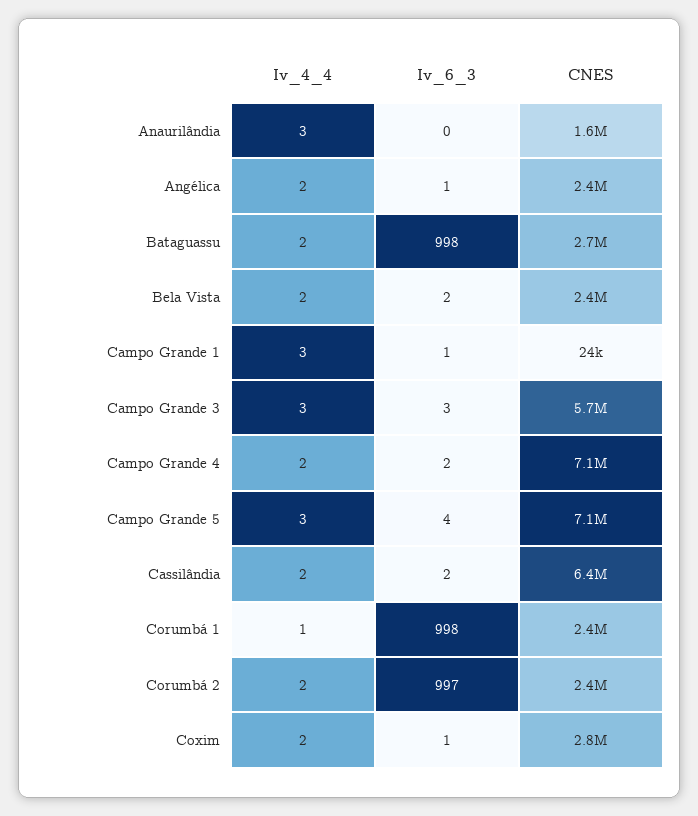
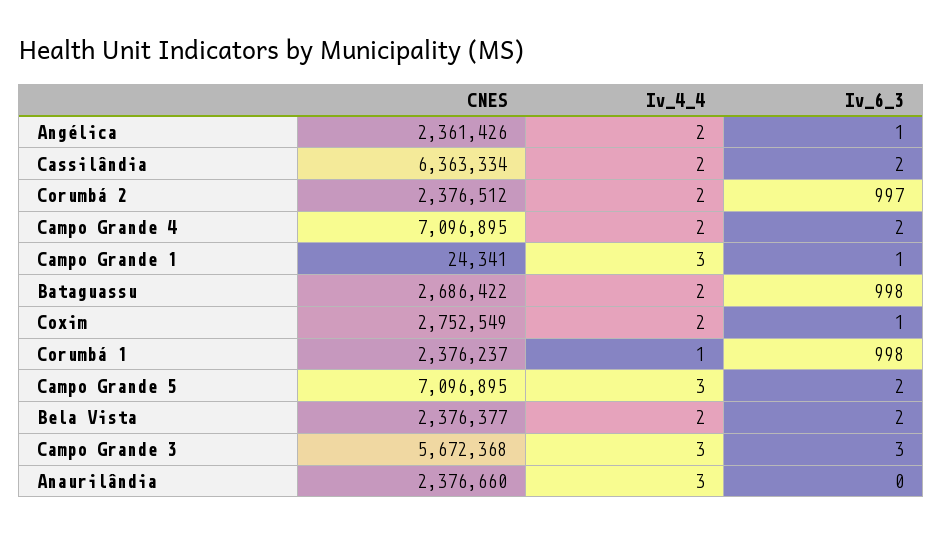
  {
    "Iv_4_4": {
      "Anaurilândia": 3,
      "Angélica": 2,
      "Bataguassu": 2,
      "Bela Vista": 2,
      "Campo Grande 1": 3,
      "Campo Grande 3": 3,
      "Campo Grande 4": 2,
      "Campo Grande 5": 3,
      "Cassilândia": 2,
      "Corumbá 1": 1,
      "Corumbá 2": 2,
      "Coxim": 2
    },
    "Iv_6_3": {
      "Anaurilândia": 0,
      "Angélica": 1,
      "Bataguassu": 998,
      "Bela Vista": 2,
      "Campo Grande 1": 1,
      "Campo Grande 3": 3,
      "Campo Grande 4": 2,
-     "Campo Grande 5": 4,
+     "Campo Grande 5": 2,
      "Cassilândia": 2,
      "Corumbá 1": 998,
      "Corumbá 2": 997,
      "Coxim": 1
    },
    "CNES": {
-     "Anaurilândia": 1600000,
+     "Anaurilândia": 2376660,
      "Angélica": 2361426,
      "Bataguassu": 2686422,
      "Bela Vista": 2376377,
      "Campo Grande 1": 24341,
      "Campo Grande 3": 5672368,
      "Campo Grande 4": 7096895,
      "Campo Grande 5": 7096895,
      "Cassilândia": 6363334,
      "Corumbá 1": 2376237,
      "Corumbá 2": 2376512,
      "Coxim": 2752549
    }
  }

